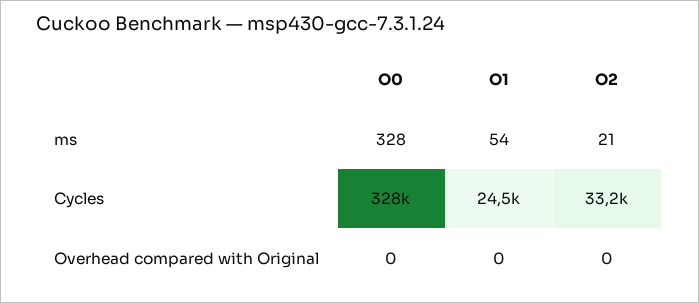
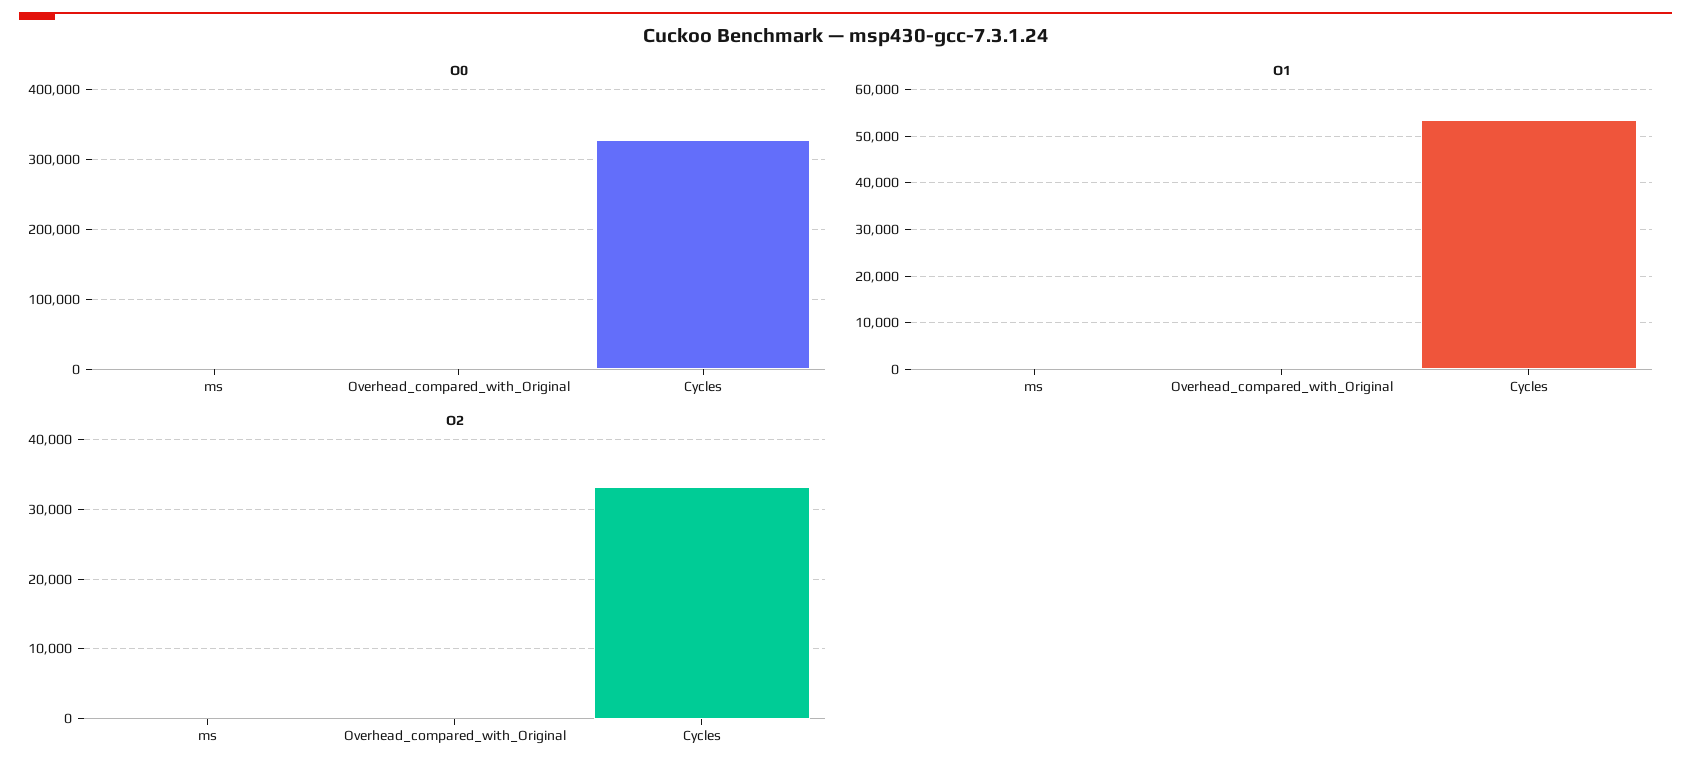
  {
    "O0": {
      "ms": 328,
      "Cycles": 328000,
      "Overhead compared with Original": 0
    },
    "O1": {
      "ms": 54,
-     "Cycles": 24500,
+     "Cycles": 54000,
      "Overhead compared with Original": 0
    },
    "O2": {
      "ms": 21,
      "Cycles": 33200,
      "Overhead compared with Original": 0
    }
  }

